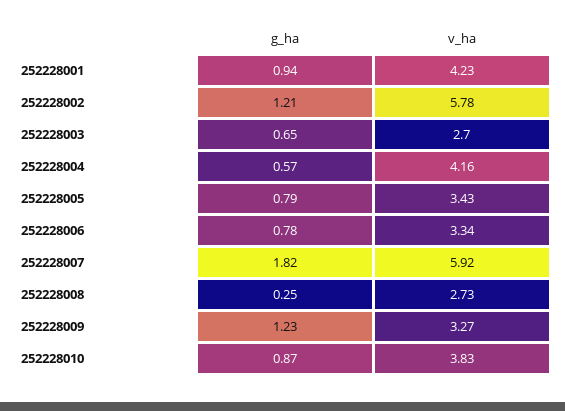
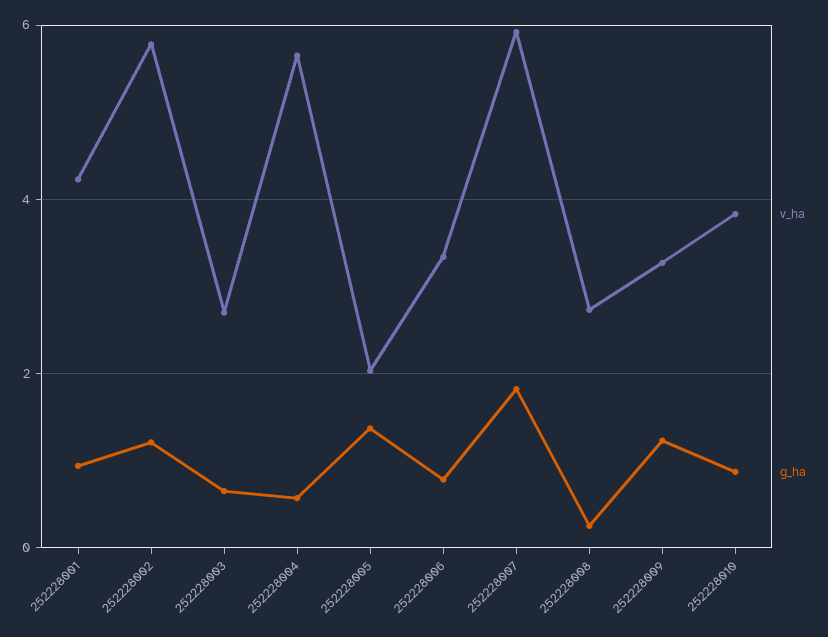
  {
    "g_ha": {
      "252228001": 0.94,
      "252228002": 1.21,
      "252228003": 0.65,
      "252228004": 0.57,
-     "252228005": 0.79,
+     "252228005": 1.4,
      "252228006": 0.78,
      "252228007": 1.82,
      "252228008": 0.25,
      "252228009": 1.23,
      "252228010": 0.87
    },
    "v_ha": {
      "252228001": 4.23,
      "252228002": 5.78,
      "252228003": 2.7,
-     "252228004": 4.16,
+     "252228004": 5.6,
-     "252228005": 3.43,
+     "252228005": 2,
      "252228006": 3.34,
      "252228007": 5.92,
      "252228008": 2.73,
      "252228009": 3.27,
      "252228010": 3.83
    }
  }

